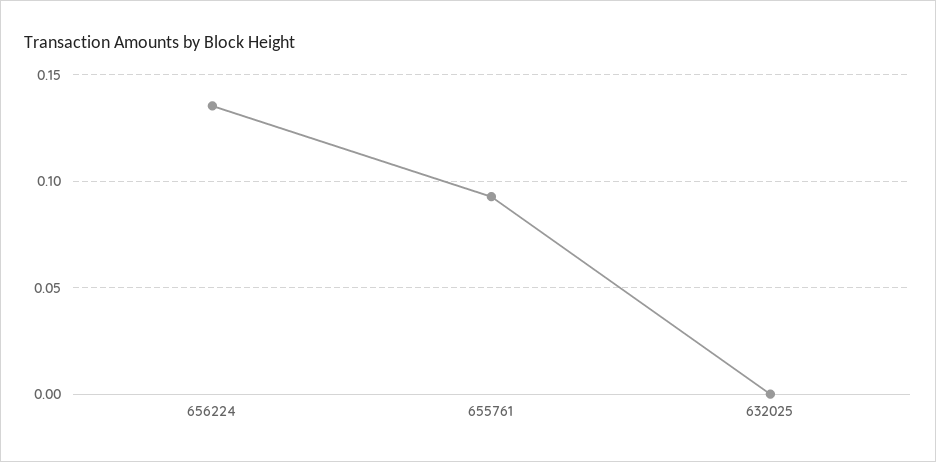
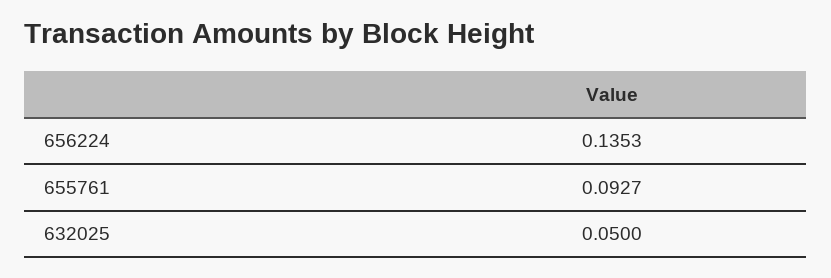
  {
    "656224": 0.1353,
    "655761": 0.0927,
-   "632025": 0
+   "632025": 0.05
  }

